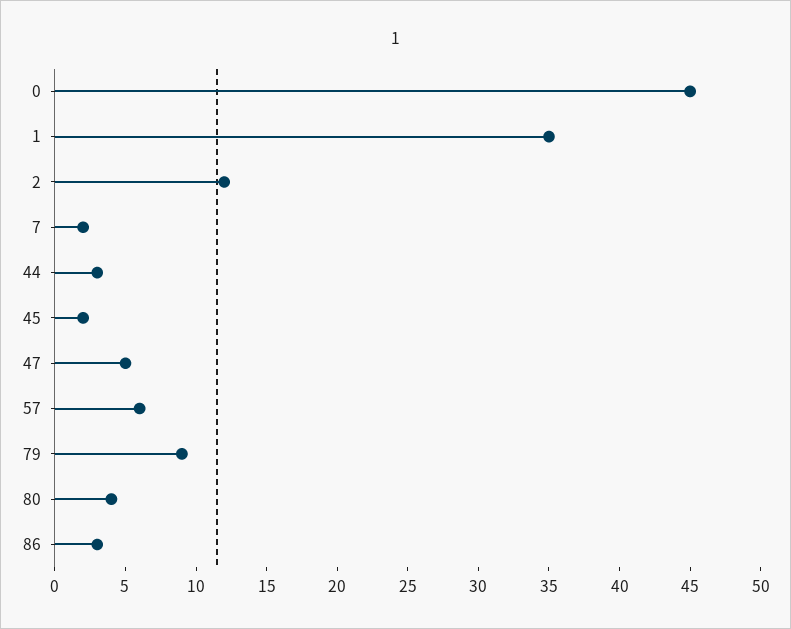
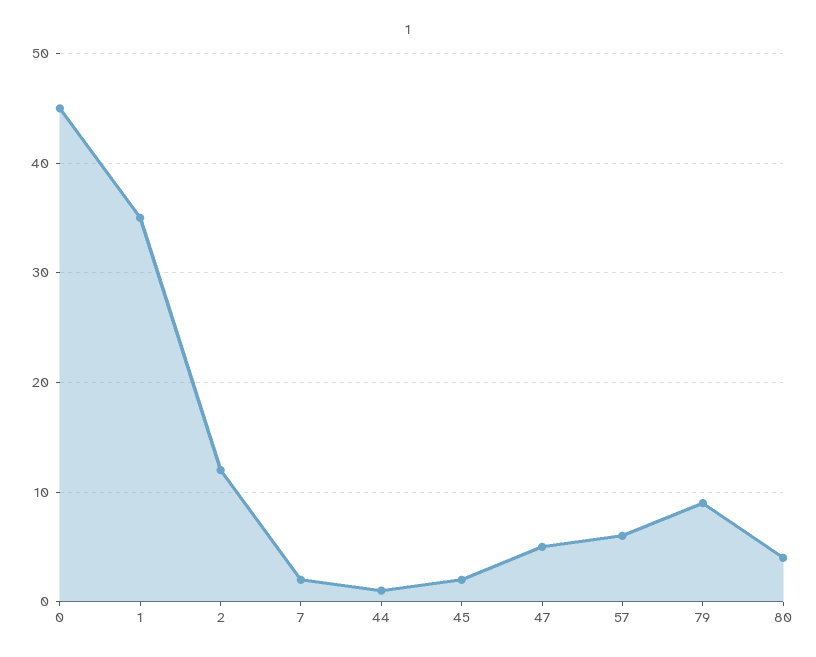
  {
    "0": 45,
    "1": 35,
    "2": 12,
    "7": 2,
-   "44": 3,
+   "44": 1,
    "45": 2,
    "47": 5,
    "57": 6,
    "79": 9,
-   "80": 4,
+   "80": 4
-   "86": 3
  }

